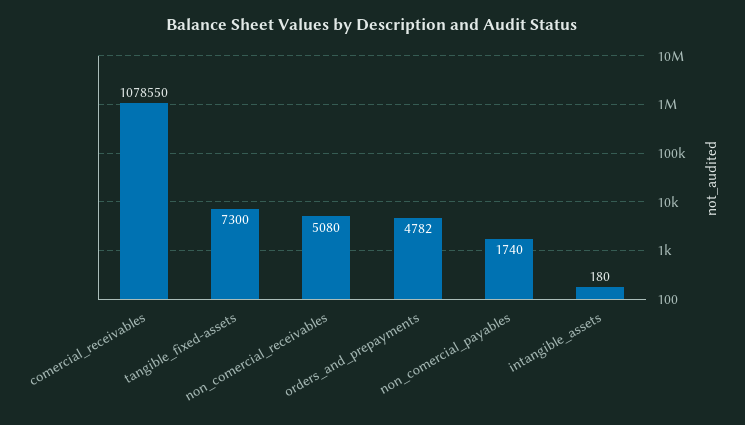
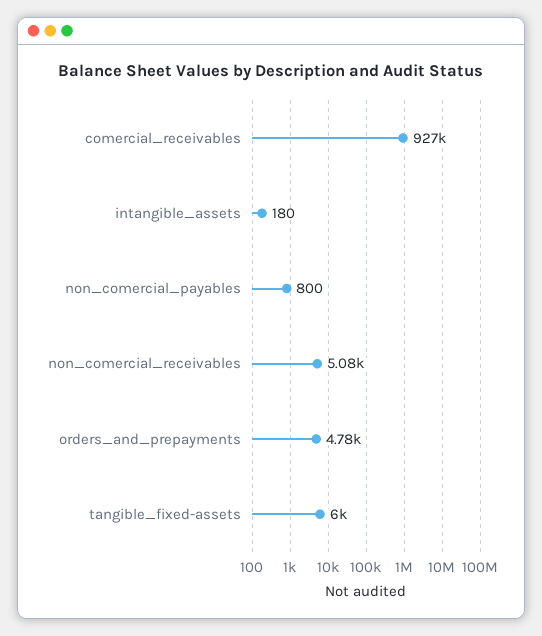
  {
-   "comercial_receivables": 1078550,
+   "comercial_receivables": 927000,
-   "tangible_fixed-assets": 7300,
+   "tangible_fixed-assets": 6000,
    "non_comercial_receivables": 5080,
    "orders_and_prepayments": 4782,
-   "non_comercial_payables": 1740,
+   "non_comercial_payables": 800,
    "intangible_assets": 180
  }

